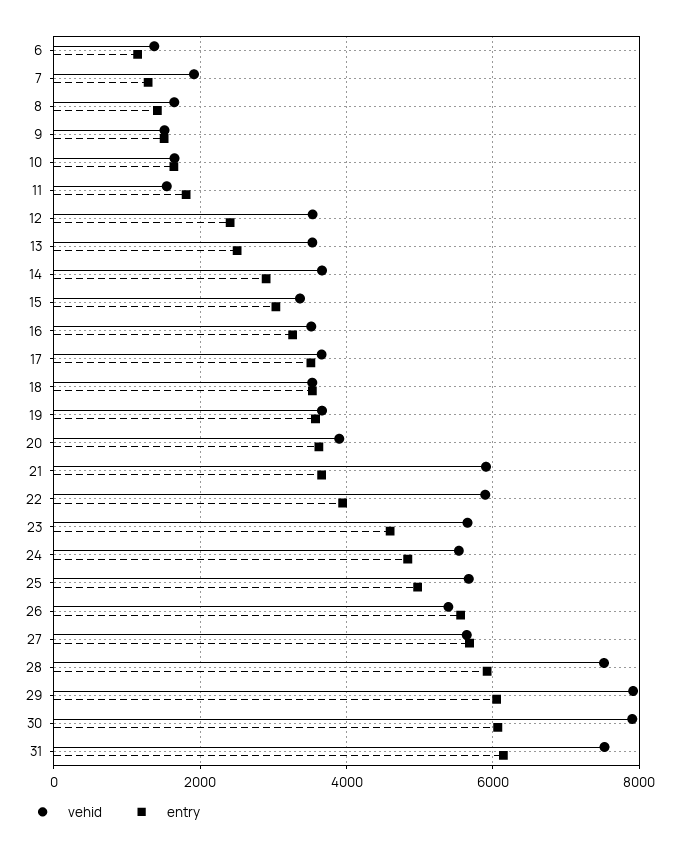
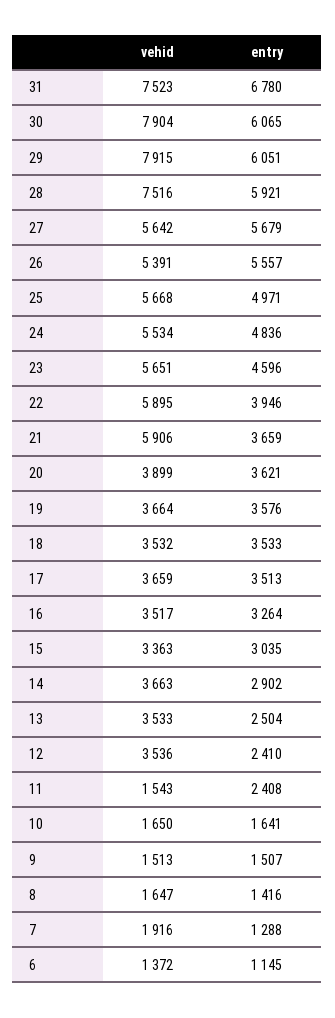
  {
    "vehid": {
      "6": 1372,
      "7": 1916,
      "8": 1647,
      "9": 1513,
      "10": 1650,
      "11": 1543,
      "12": 3536,
      "13": 3533,
      "14": 3663,
      "15": 3363,
      "16": 3517,
      "17": 3659,
      "18": 3532,
      "19": 3664,
      "20": 3899,
      "21": 5906,
      "22": 5895,
      "23": 5651,
      "24": 5534,
      "25": 5668,
      "26": 5391,
      "27": 5642,
      "28": 7516,
      "29": 7915,
      "30": 7904,
      "31": 7523
    },
    "entry": {
      "6": 1145,
      "7": 1288,
      "8": 1416,
      "9": 1507,
      "10": 1641,
-     "11": 1800,
+     "11": 2408,
      "12": 2410,
      "13": 2504,
      "14": 2902,
      "15": 3035,
      "16": 3264,
      "17": 3513,
      "18": 3533,
      "19": 3576,
      "20": 3621,
      "21": 3659,
      "22": 3946,
      "23": 4596,
      "24": 4836,
      "25": 4971,
      "26": 5557,
      "27": 5679,
      "28": 5921,
      "29": 6051,
      "30": 6065,
-     "31": 6200
+     "31": 6780
    }
  }

